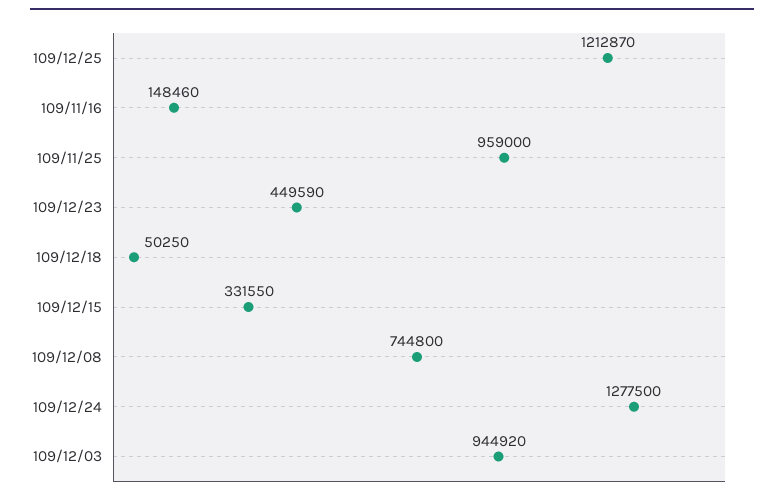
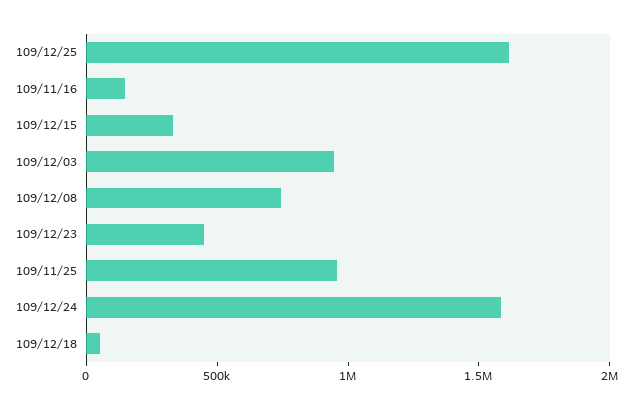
  {
-   "109/12/25": 1212870,
+   "109/12/25": 1600000,
    "109/11/16": 148460,
    "109/11/25": 959000,
    "109/12/23": 449590,
    "109/12/18": 50250,
    "109/12/15": 331550,
    "109/12/08": 744800,
-   "109/12/24": 1277500,
+   "109/12/24": 1600000,
    "109/12/03": 944920
  }

